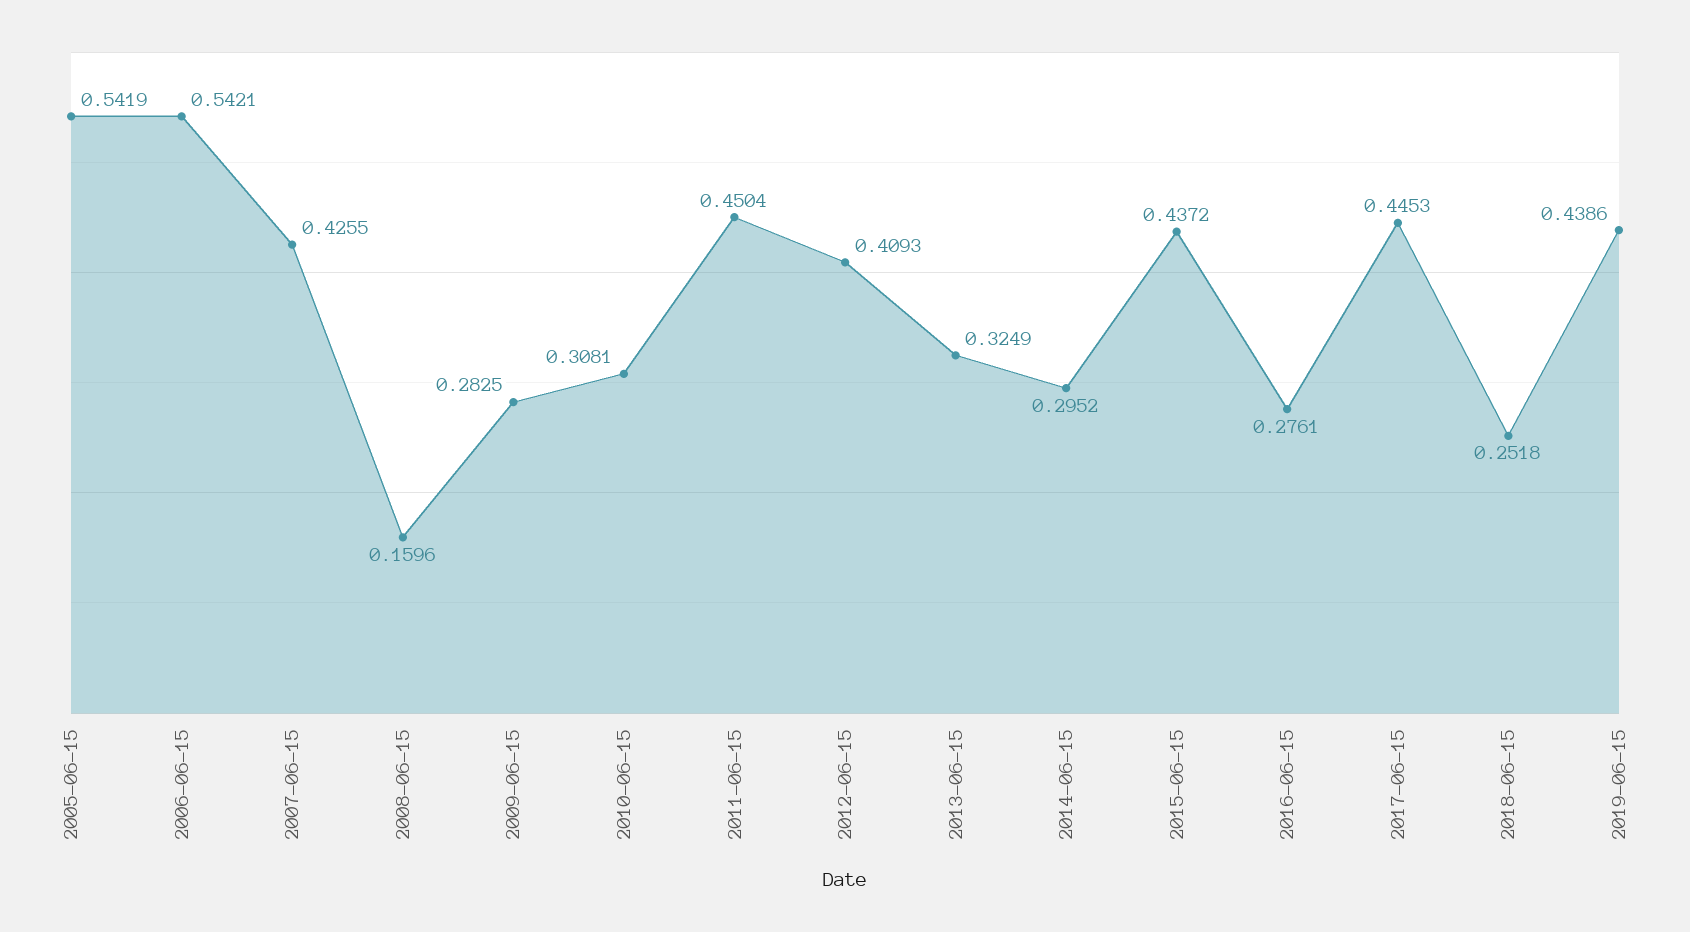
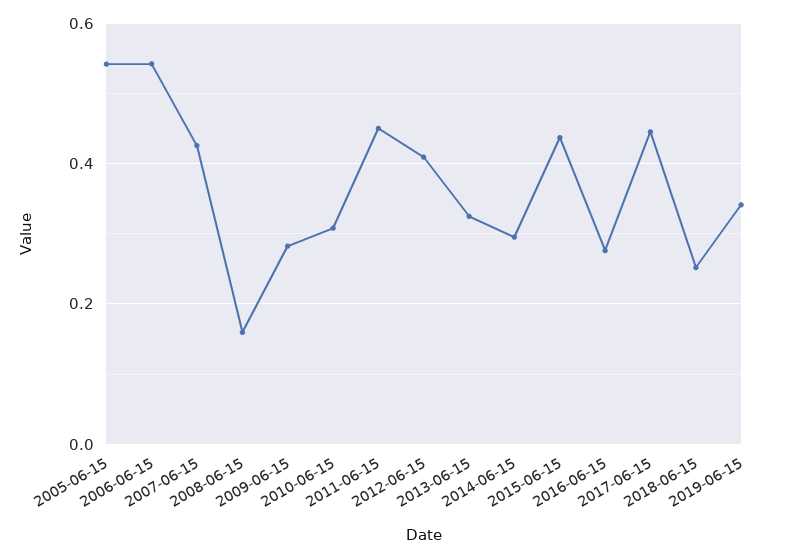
  {
    "2005-06-15": 0.5419,
    "2006-06-15": 0.5421,
    "2007-06-15": 0.4255,
    "2008-06-15": 0.1596,
    "2009-06-15": 0.2825,
    "2010-06-15": 0.3081,
    "2011-06-15": 0.4504,
    "2012-06-15": 0.4093,
    "2013-06-15": 0.3249,
    "2014-06-15": 0.2952,
    "2015-06-15": 0.4372,
    "2016-06-15": 0.2761,
    "2017-06-15": 0.4453,
    "2018-06-15": 0.2518,
-   "2019-06-15": 0.4386
+   "2019-06-15": 0.34
  }

